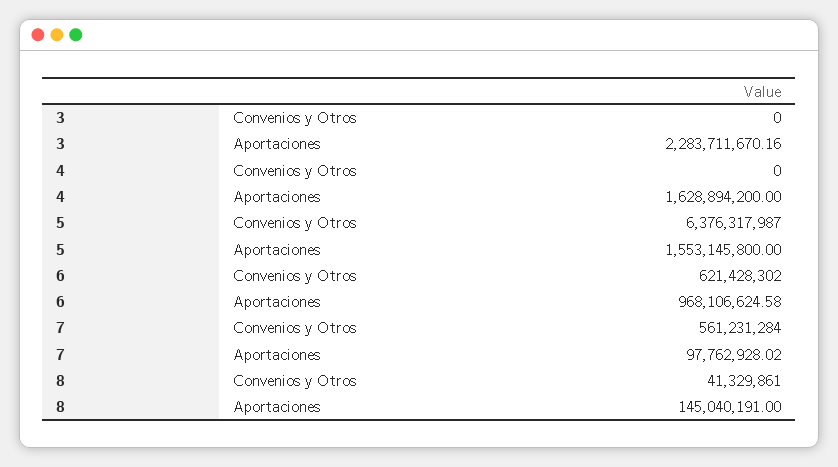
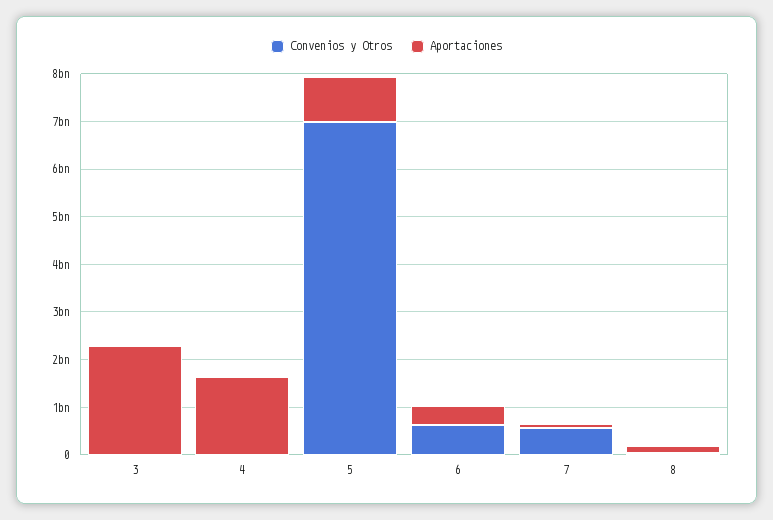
  {
    "Convenios y Otros": {
      "3": 0,
      "4": 0,
-     "5": 6376317987,
+     "5": 7000000000,
      "6": 621428302,
      "7": 561231284,
      "8": 41329861
    },
    "Aportaciones": {
      "3": 2283711670.16,
      "4": 1628894200,
-     "5": 1553145800,
+     "5": 1000000000,
-     "6": 968106624.58,
+     "6": 400000000,
      "7": 97762928.02,
      "8": 145040191
    }
  }

